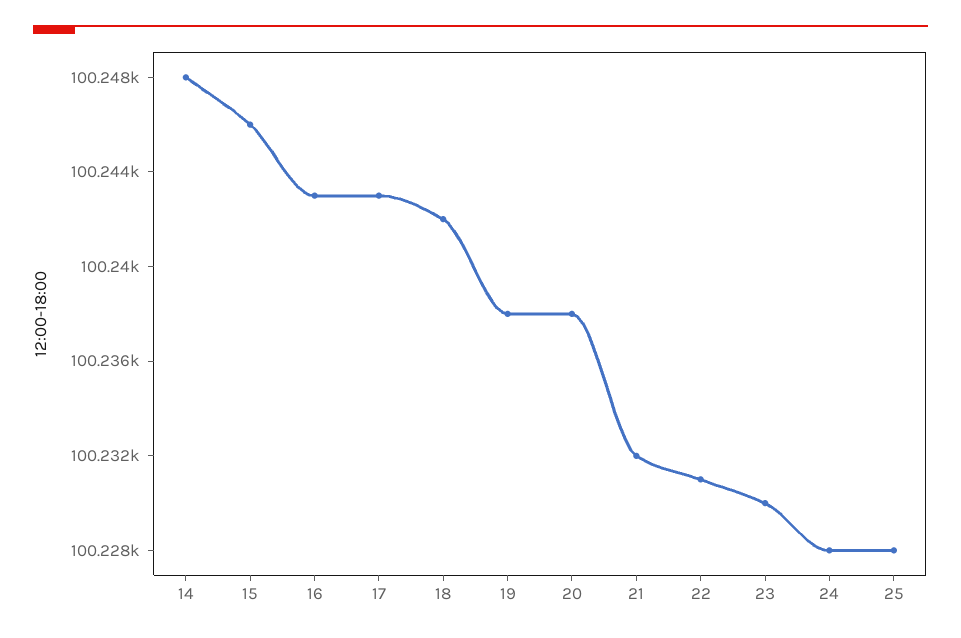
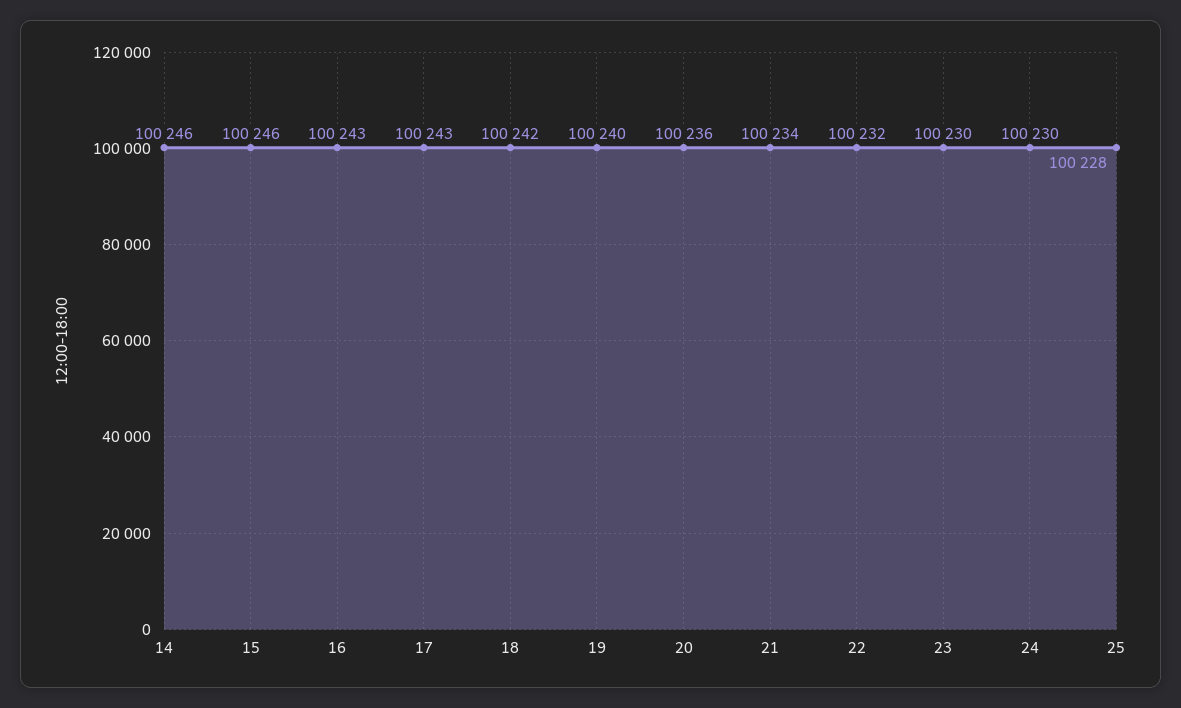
  {
-   "14": 100248,
+   "14": 100246,
    "15": 100246,
    "16": 100243,
    "17": 100243,
    "18": 100242,
-   "19": 100238,
+   "19": 100240,
-   "20": 100238,
+   "20": 100236,
-   "21": 100232,
+   "21": 100234,
-   "22": 100231,
+   "22": 100232,
    "23": 100230,
-   "24": 100228,
+   "24": 100230,
    "25": 100228
  }

